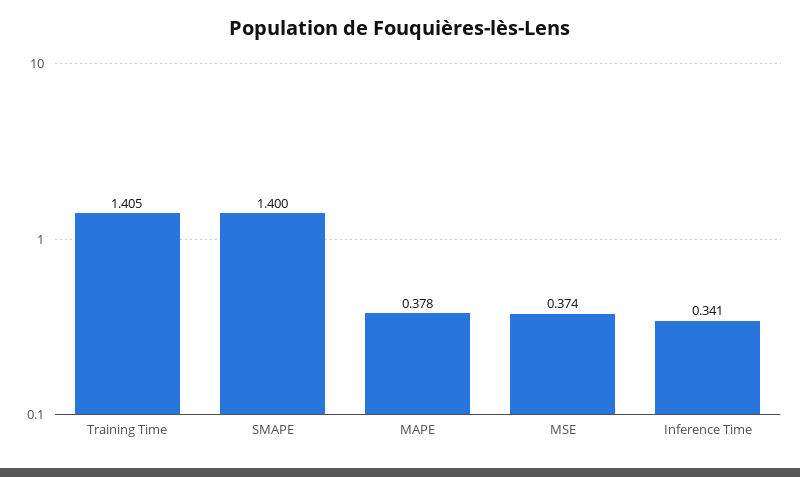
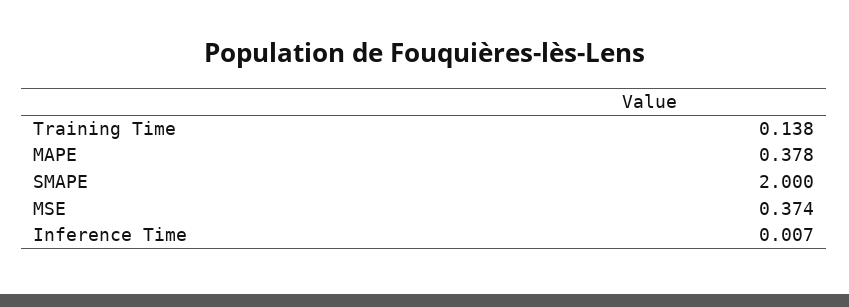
  {
-   "Training Time": 1.405,
+   "Training Time": 0.138,
-   "SMAPE": 1.4,
+   "SMAPE": 2,
    "MAPE": 0.378,
    "MSE": 0.374,
-   "Inference Time": 0.341
+   "Inference Time": 0.007
  }

